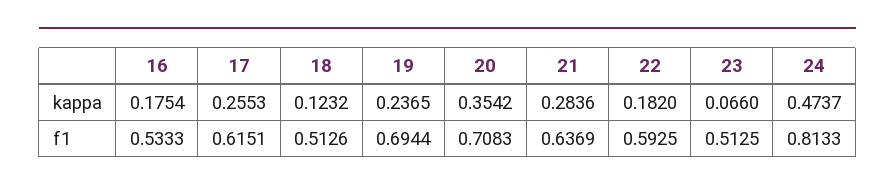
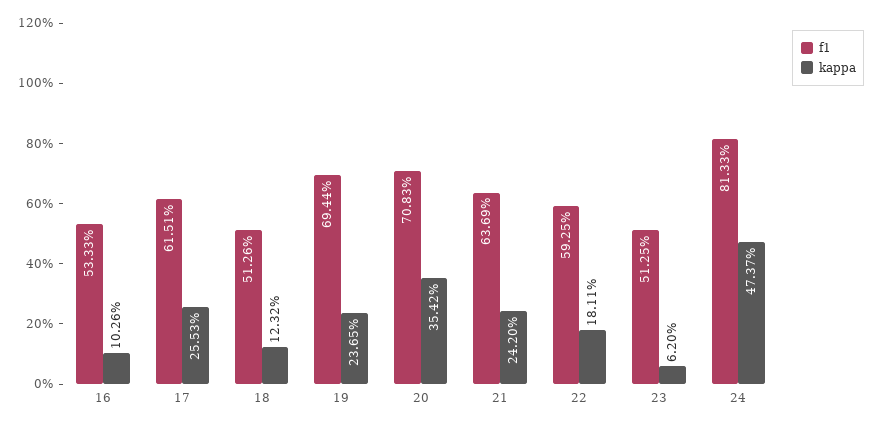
  {
    "kappa": {
-     "16": 0.1754,
+     "16": 0.1026,
      "17": 0.2553,
      "18": 0.1232,
      "19": 0.2365,
      "20": 0.3542,
-     "21": 0.2836,
+     "21": 0.242,
-     "22": 0.182,
+     "22": 0.1811,
-     "23": 0.066,
+     "23": 0.062,
      "24": 0.4737
    },
    "f1": {
      "16": 0.5333,
      "17": 0.6151,
      "18": 0.5126,
      "19": 0.6944,
      "20": 0.7083,
      "21": 0.6369,
      "22": 0.5925,
      "23": 0.5125,
      "24": 0.8133
    }
  }

